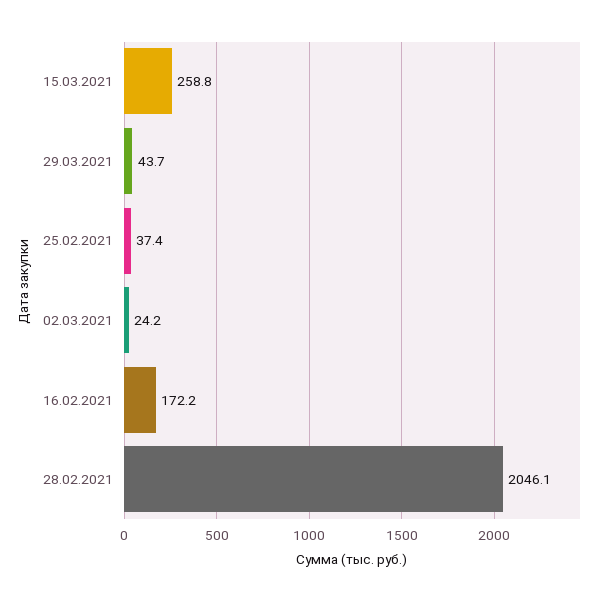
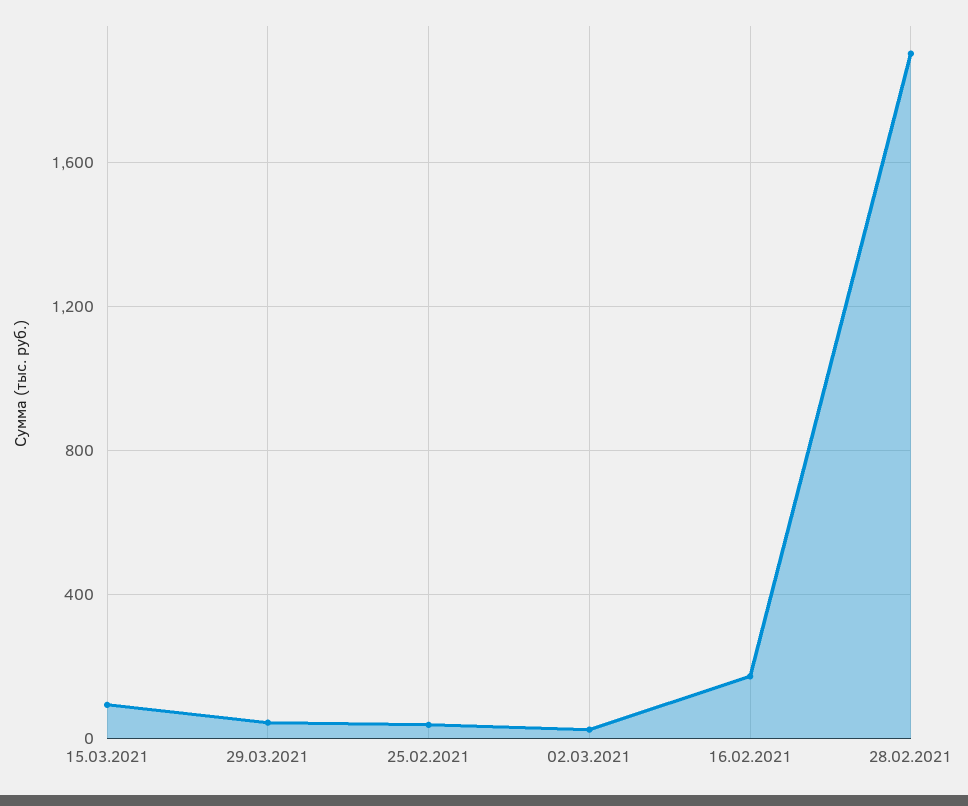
  {
-   "15.03.2021": 258.8,
+   "15.03.2021": 100,
    "29.03.2021": 43.7,
    "25.02.2021": 37.4,
    "02.03.2021": 24.2,
    "16.02.2021": 172.2,
-   "28.02.2021": 2046.1
+   "28.02.2021": 1900
  }

